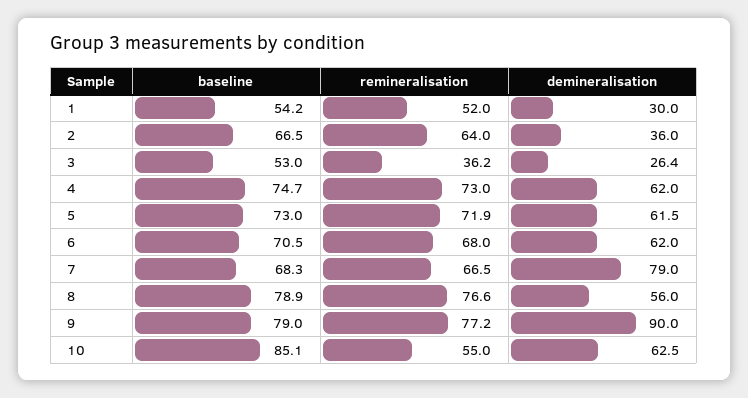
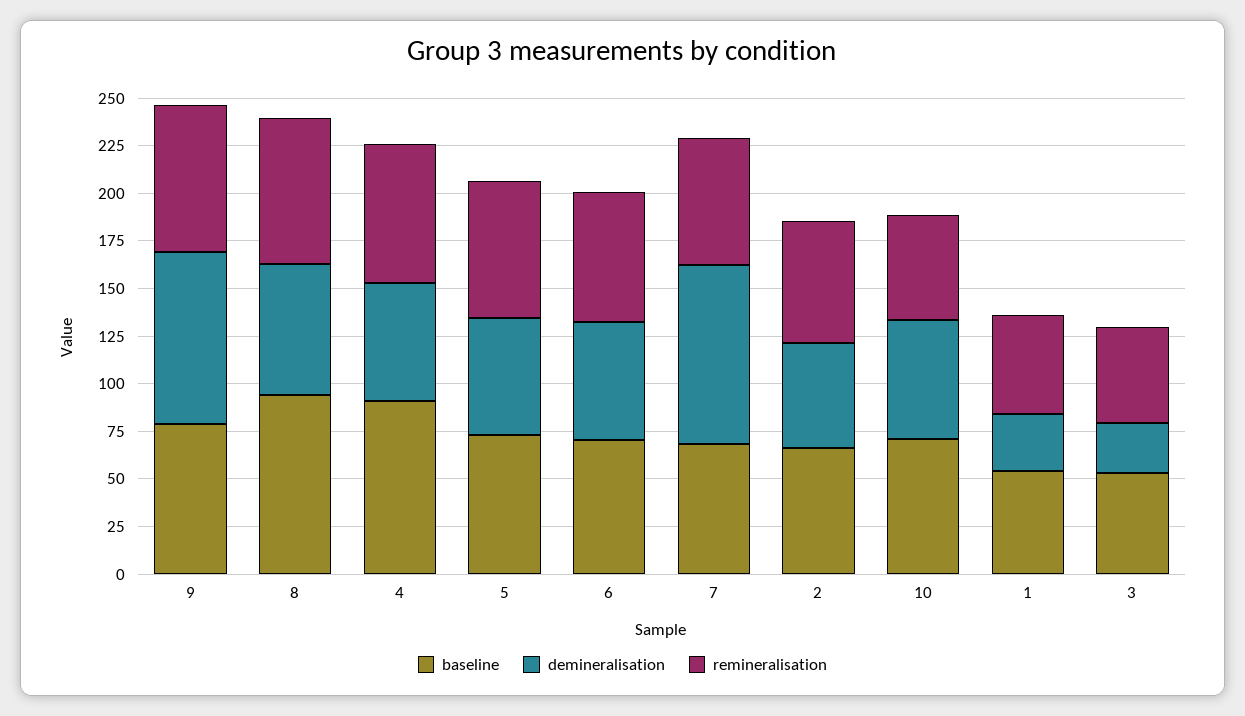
  {
    "baseline": {
      "1": 54.2,
      "2": 66.5,
      "3": 53,
-     "4": 74.7,
+     "4": 90,
      "5": 73,
      "6": 70.5,
      "7": 68.3,
-     "8": 78.9,
+     "8": 95,
      "9": 79,
-     "10": 85.1
+     "10": 70
    },
    "remineralisation": {
      "1": 52,
      "2": 64,
-     "3": 36.2,
+     "3": 50,
      "4": 73,
      "5": 71.9,
      "6": 68,
      "7": 66.5,
      "8": 76.6,
      "9": 77.2,
      "10": 55
    },
    "demineralisation": {
      "1": 30,
-     "2": 36,
+     "2": 55,
      "3": 26.4,
      "4": 62,
      "5": 61.5,
      "6": 62,
-     "7": 79,
+     "7": 95,
-     "8": 56,
+     "8": 70,
      "9": 90,
      "10": 62.5
    }
  }

